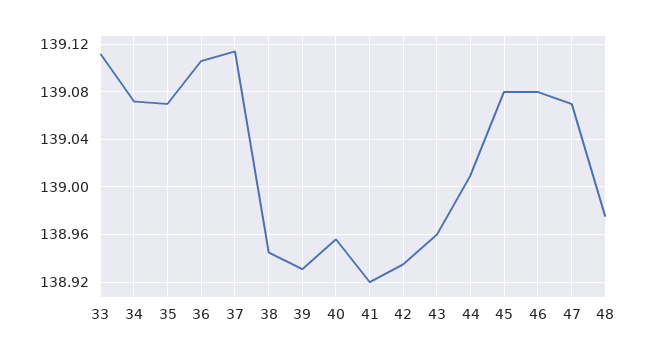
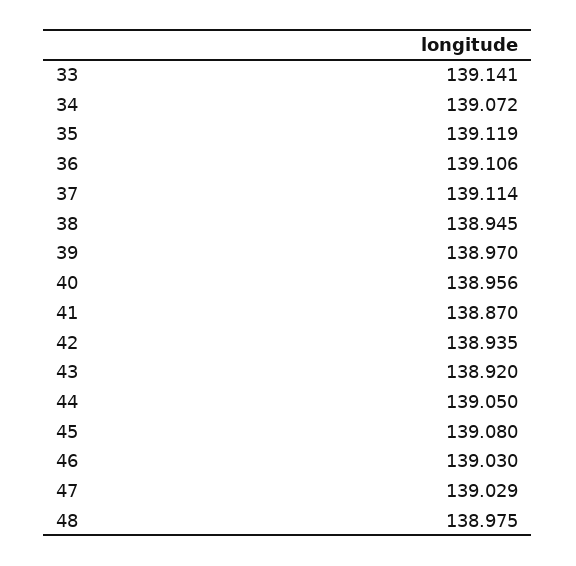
  {
-   "33": 139.11,
+   "33": 139.141,
    "34": 139.072,
-   "35": 139.07,
+   "35": 139.119,
    "36": 139.106,
    "37": 139.114,
    "38": 138.945,
-   "39": 138.93,
+   "39": 138.97,
    "40": 138.956,
-   "41": 138.92,
+   "41": 138.87,
    "42": 138.935,
-   "43": 138.96,
+   "43": 138.92,
-   "44": 139.01,
+   "44": 139.05,
    "45": 139.08,
-   "46": 139.08,
+   "46": 139.03,
-   "47": 139.07,
+   "47": 139.029,
    "48": 138.975
  }

